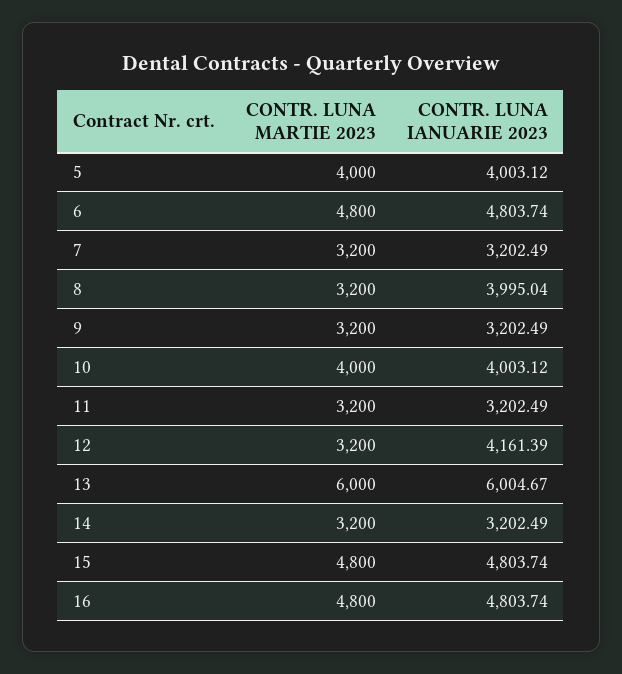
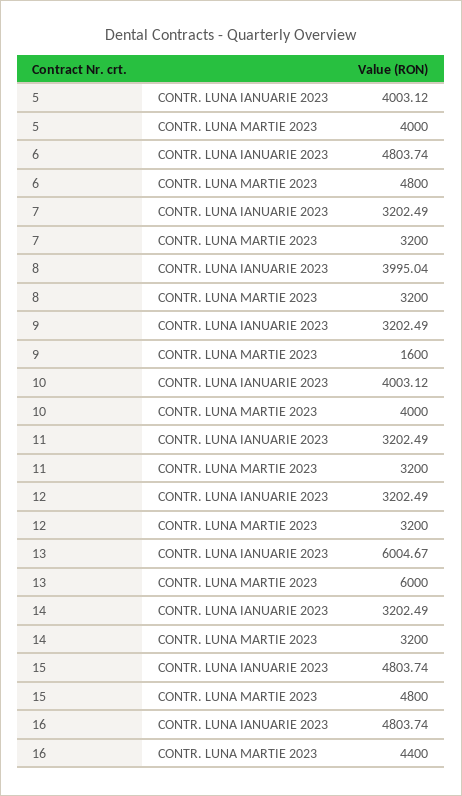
  {
    "CONTR. LUNA MARTIE 2023": {
      "5": 4000,
      "6": 4800,
      "7": 3200,
      "8": 3200,
-     "9": 3200,
+     "9": 1600,
      "10": 4000,
      "11": 3200,
      "12": 3200,
      "13": 6000,
      "14": 3200,
      "15": 4800,
-     "16": 4800
+     "16": 4400
    },
    "CONTR. LUNA IANUARIE 2023": {
      "5": 4003.12,
      "6": 4803.74,
      "7": 3202.49,
      "8": 3995.04,
      "9": 3202.49,
      "10": 4003.12,
      "11": 3202.49,
-     "12": 4161.39,
+     "12": 3202.49,
      "13": 6004.67,
      "14": 3202.49,
      "15": 4803.74,
      "16": 4803.74
    }
  }

